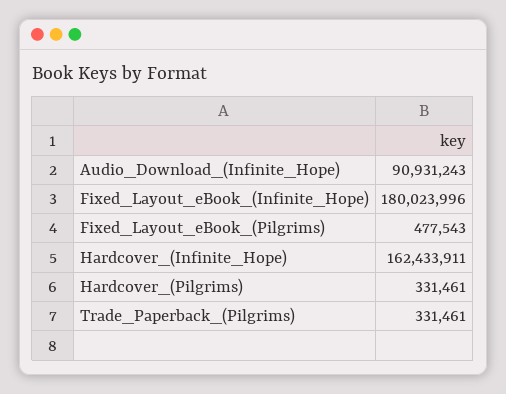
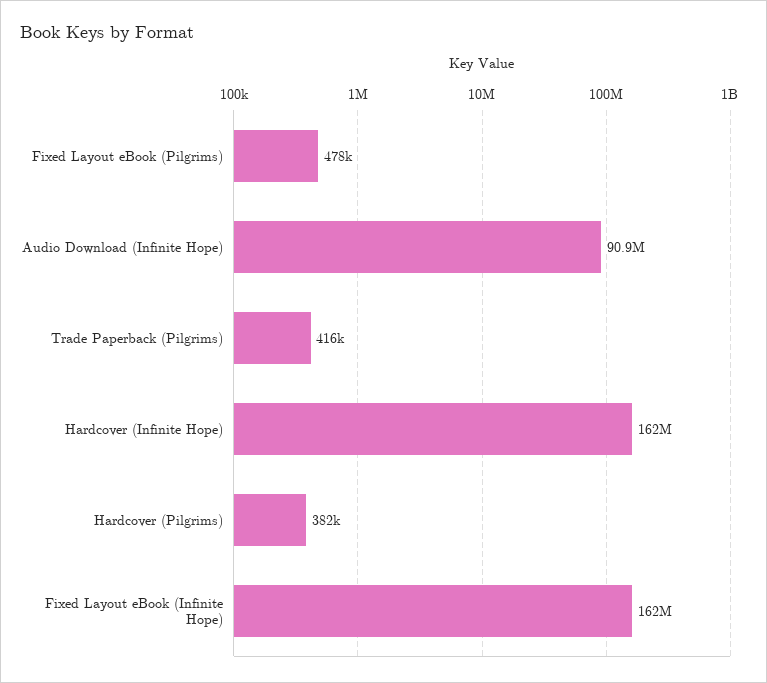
  {
    "Audio_Download_(Infinite_Hope)": 90931243,
-   "Fixed_Layout_eBook_(Infinite_Hope)": 180023996,
+   "Fixed_Layout_eBook_(Infinite_Hope)": 162000000,
    "Fixed_Layout_eBook_(Pilgrims)": 477543,
    "Hardcover_(Infinite_Hope)": 162433911,
-   "Hardcover_(Pilgrims)": 331461,
+   "Hardcover_(Pilgrims)": 382000,
-   "Trade_Paperback_(Pilgrims)": 331461
+   "Trade_Paperback_(Pilgrims)": 416000
  }

